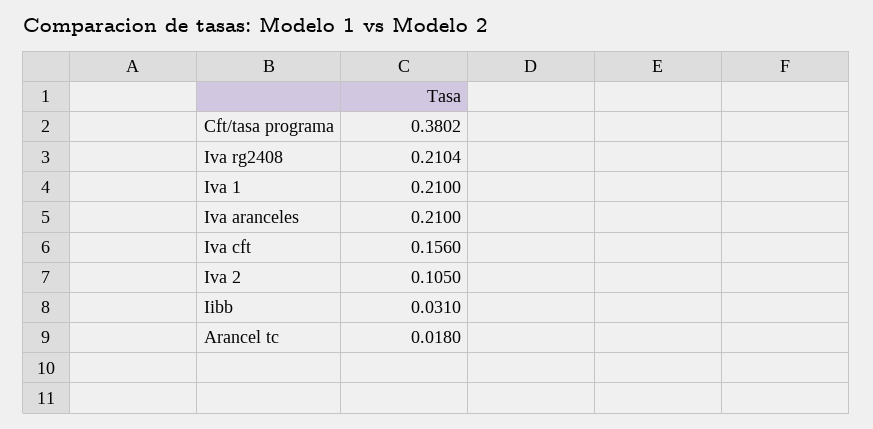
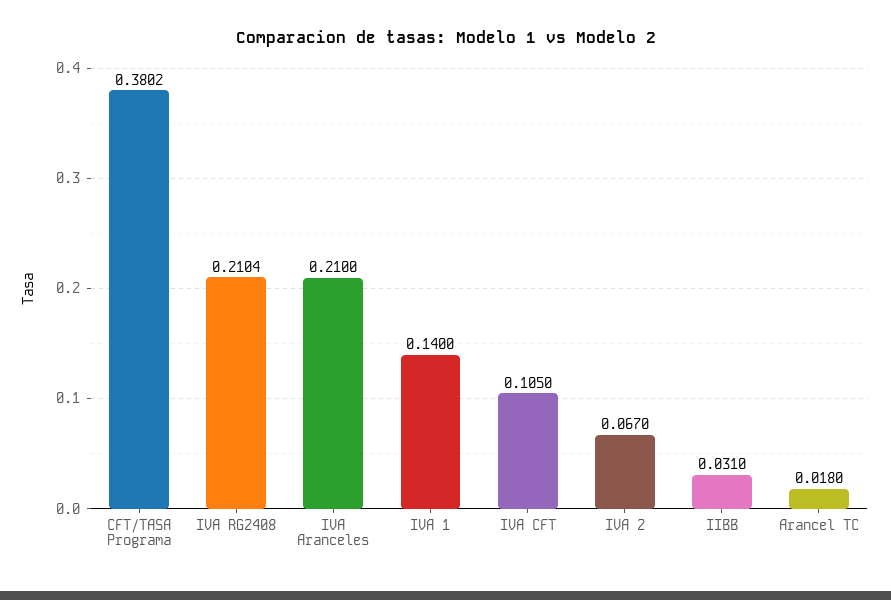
  {
    "Cft/tasa programa": 0.3802,
    "Iva rg2408": 0.2104,
-   "Iva 1": 0.21,
+   "Iva 1": 0.14,
    "Iva aranceles": 0.21,
-   "Iva cft": 0.156,
+   "Iva cft": 0.105,
-   "Iva 2": 0.105,
+   "Iva 2": 0.067,
    "Iibb": 0.031,
    "Arancel tc": 0.018
  }

